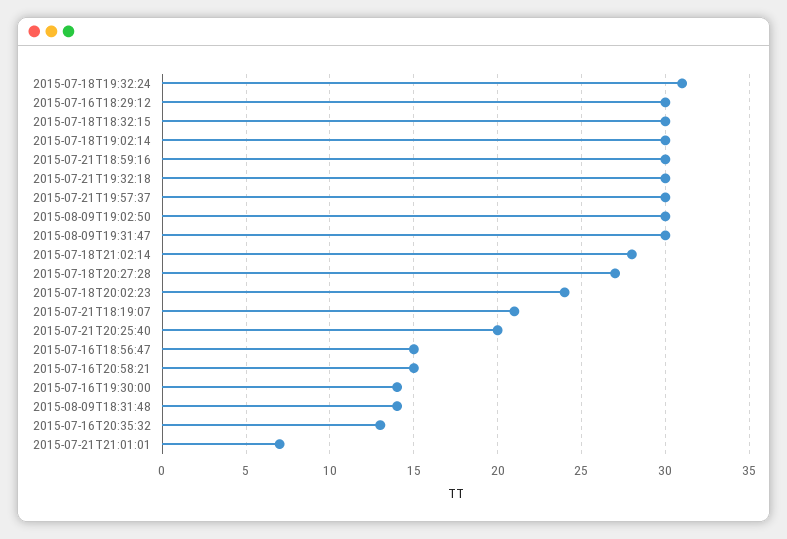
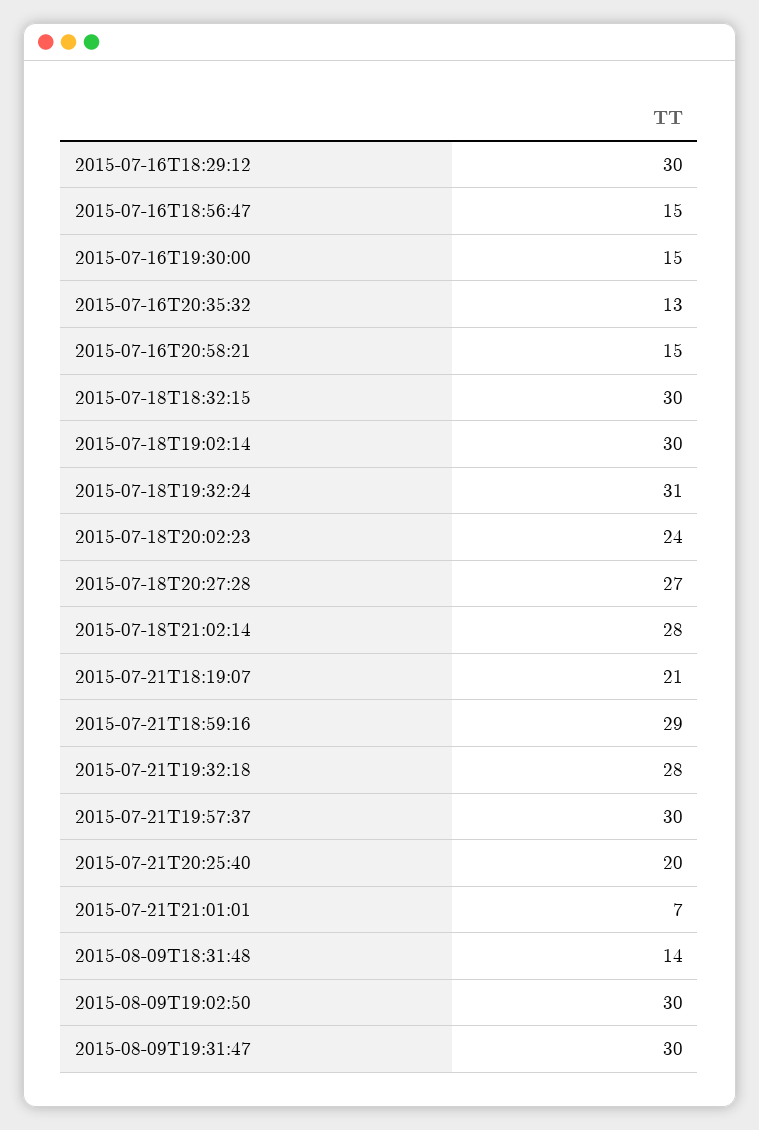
  {
    "2015-07-18T19:32:24": 31,
    "2015-07-16T18:29:12": 30,
    "2015-07-18T18:32:15": 30,
    "2015-07-18T19:02:14": 30,
-   "2015-07-21T18:59:16": 30,
+   "2015-07-21T18:59:16": 29,
-   "2015-07-21T19:32:18": 30,
+   "2015-07-21T19:32:18": 28,
    "2015-07-21T19:57:37": 30,
    "2015-08-09T19:02:50": 30,
    "2015-08-09T19:31:47": 30,
    "2015-07-18T21:02:14": 28,
    "2015-07-18T20:27:28": 27,
    "2015-07-18T20:02:23": 24,
    "2015-07-21T18:19:07": 21,
    "2015-07-21T20:25:40": 20,
    "2015-07-16T18:56:47": 15,
    "2015-07-16T20:58:21": 15,
-   "2015-07-16T19:30:00": 14,
+   "2015-07-16T19:30:00": 15,
    "2015-08-09T18:31:48": 14,
    "2015-07-16T20:35:32": 13,
    "2015-07-21T21:01:01": 7
  }

